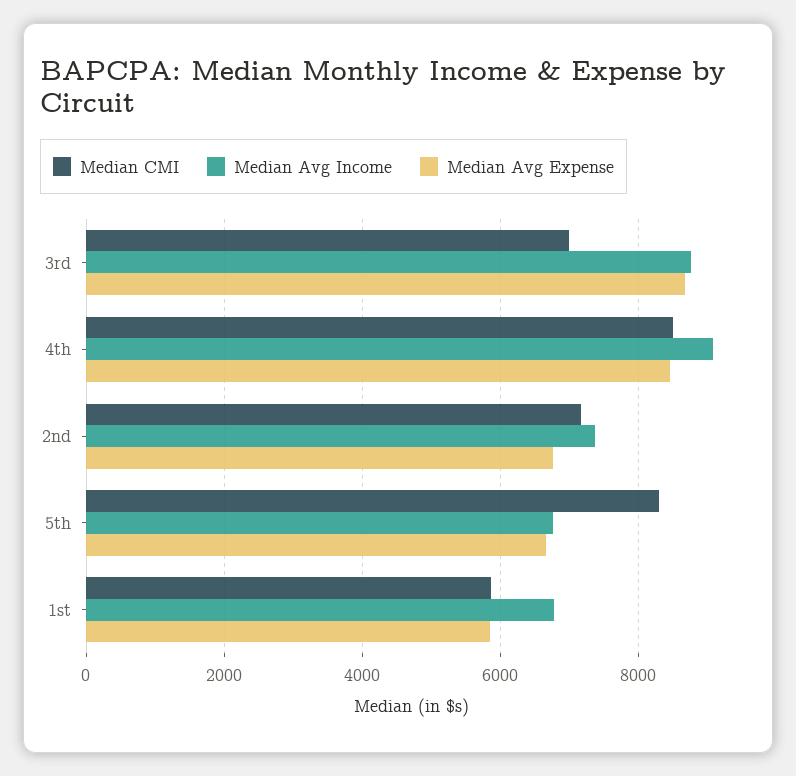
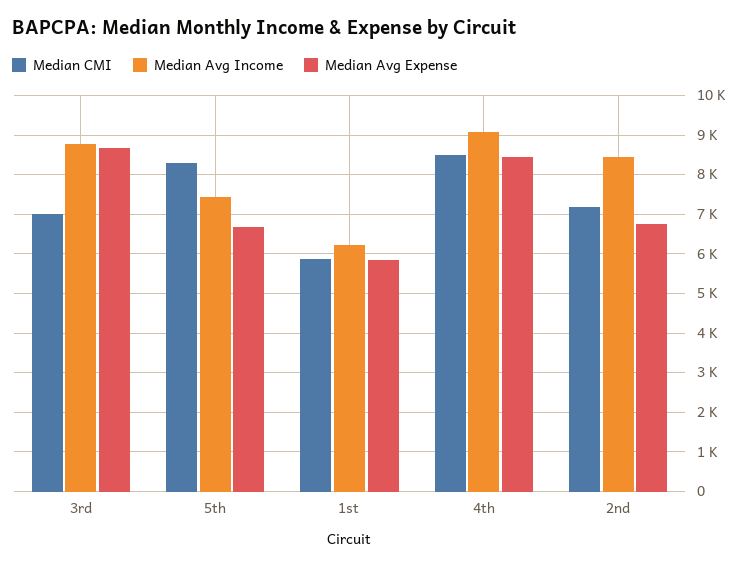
  {
    "Median CMI": {
      "3rd": 7000,
      "4th": 8600,
      "2nd": 7200,
      "5th": 8400,
      "1st": 5800
    },
    "Median Avg Income": {
      "3rd": 8800,
      "4th": 9000,
-     "2nd": 7400,
+     "2nd": 8400,
-     "5th": 6800,
+     "5th": 7400,
-     "1st": 6800
+     "1st": 6200
    },
    "Median Avg Expense": {
      "3rd": 8600,
      "4th": 8400,
      "2nd": 6800,
      "5th": 6600,
      "1st": 5800
    }
  }

